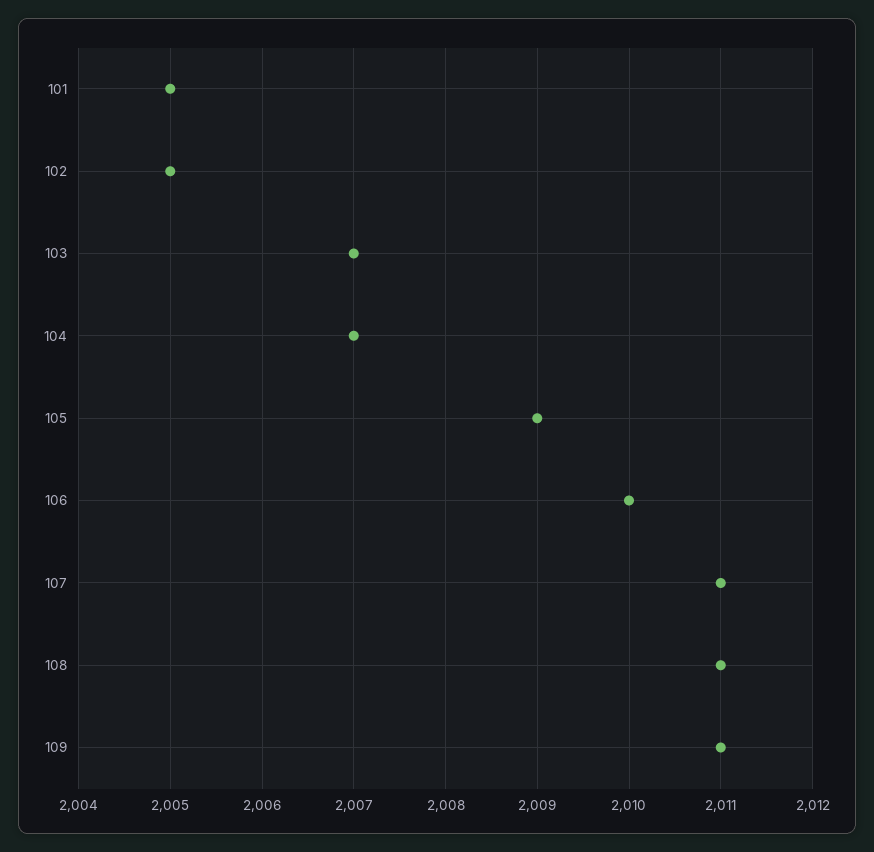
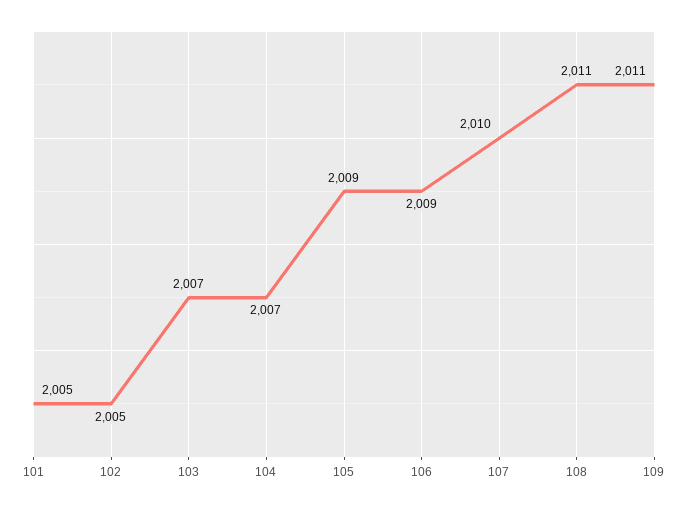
  {
    "101": 2005,
    "102": 2005,
    "103": 2007,
    "104": 2007,
    "105": 2009,
-   "106": 2010,
+   "106": 2009,
-   "107": 2011,
+   "107": 2010,
    "108": 2011,
    "109": 2011
  }

